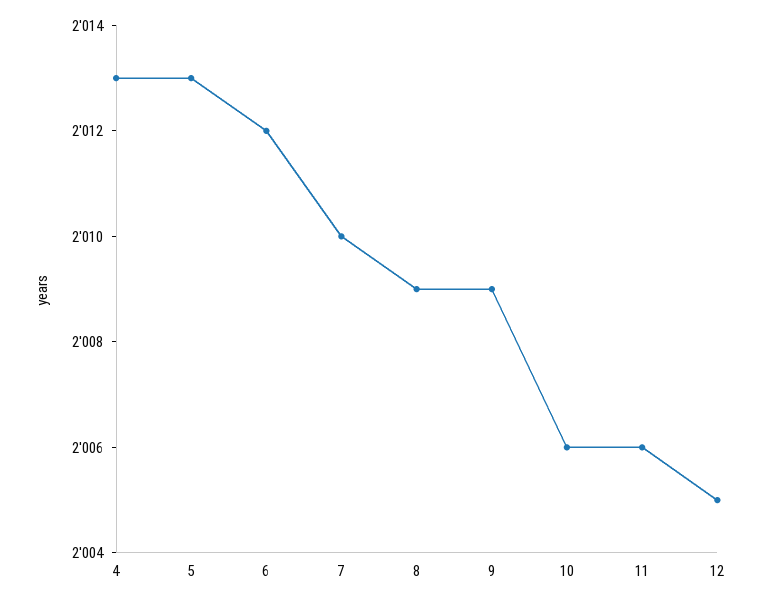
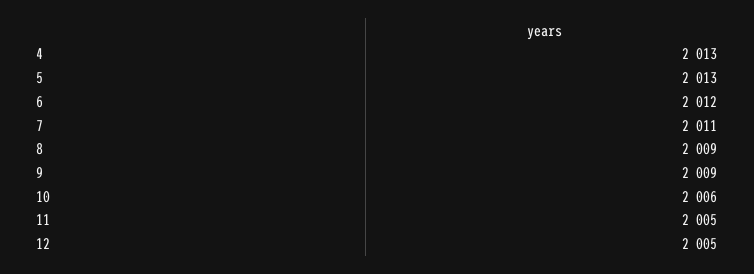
  {
    "4": 2013,
    "5": 2013,
    "6": 2012,
-   "7": 2010,
+   "7": 2011,
    "8": 2009,
    "9": 2009,
    "10": 2006,
-   "11": 2006,
+   "11": 2005,
    "12": 2005
  }

